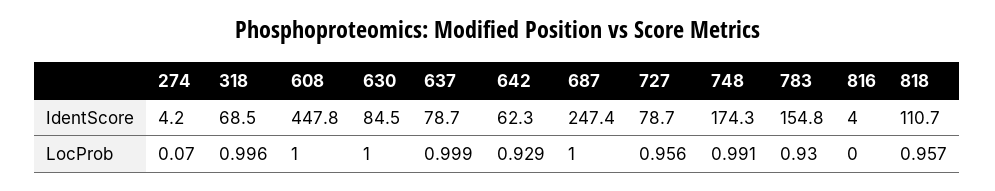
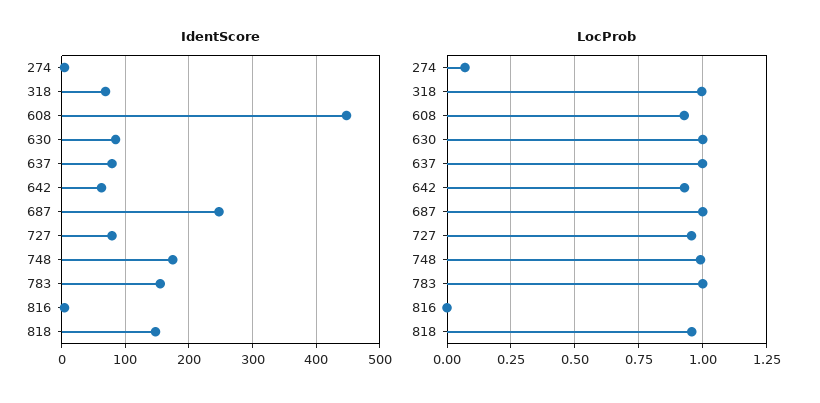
  {
    "IdentScore": {
      "274": 4.2,
      "318": 68.5,
      "608": 447.8,
      "630": 84.5,
      "637": 78.7,
      "642": 62.3,
      "687": 247.4,
      "727": 78.7,
      "748": 174.3,
      "783": 154.8,
      "816": 4,
-     "818": 110.7
+     "818": 150
    },
    "LocProb": {
      "274": 0.07,
      "318": 0.996,
-     "608": 1,
+     "608": 0.925,
      "630": 1,
      "637": 0.999,
      "642": 0.929,
      "687": 1,
      "727": 0.956,
      "748": 0.991,
-     "783": 0.93,
+     "783": 1,
      "816": 0,
      "818": 0.957
    }
  }

